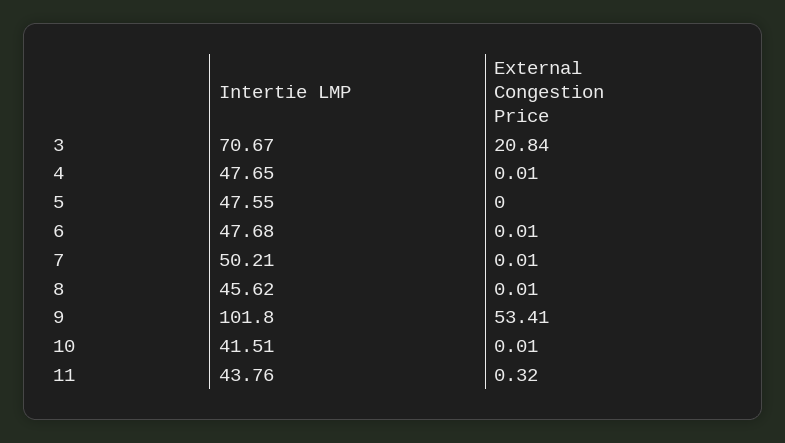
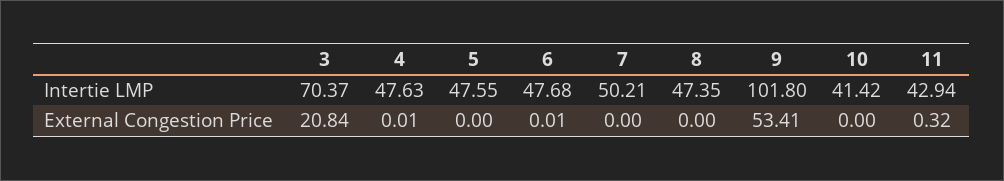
  {
    "Intertie LMP": {
-     "3": 70.67,
+     "3": 70.37,
-     "4": 47.65,
+     "4": 47.63,
      "5": 47.55,
      "6": 47.68,
      "7": 50.21,
-     "8": 45.62,
+     "8": 47.35,
      "9": 101.8,
-     "10": 41.51,
+     "10": 41.42,
-     "11": 43.76
+     "11": 42.94
    },
    "External Congestion Price": {
      "3": 20.84,
      "4": 0.01,
      "5": 0,
      "6": 0.01,
-     "7": 0.01,
+     "7": 0,
-     "8": 0.01,
+     "8": 0,
      "9": 53.41,
-     "10": 0.01,
+     "10": 0,
      "11": 0.32
    }
  }

